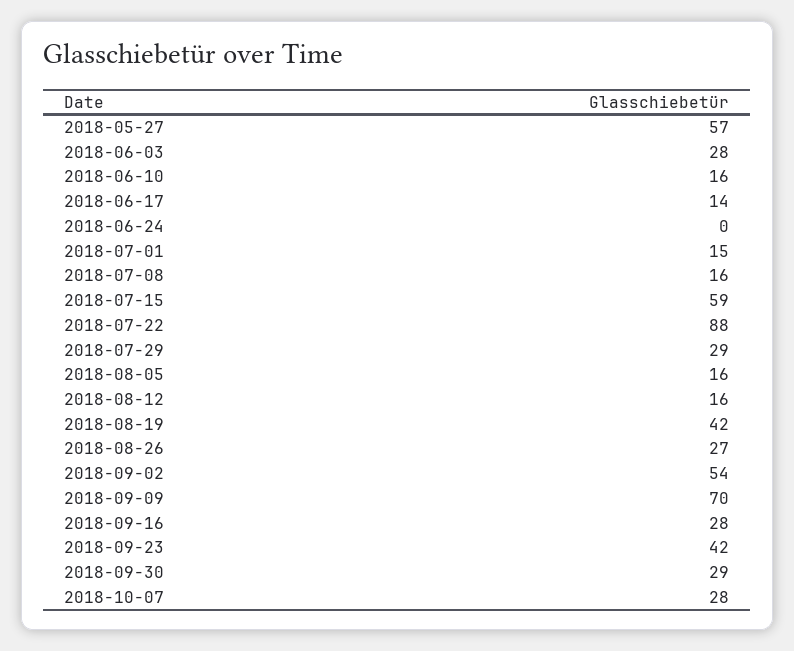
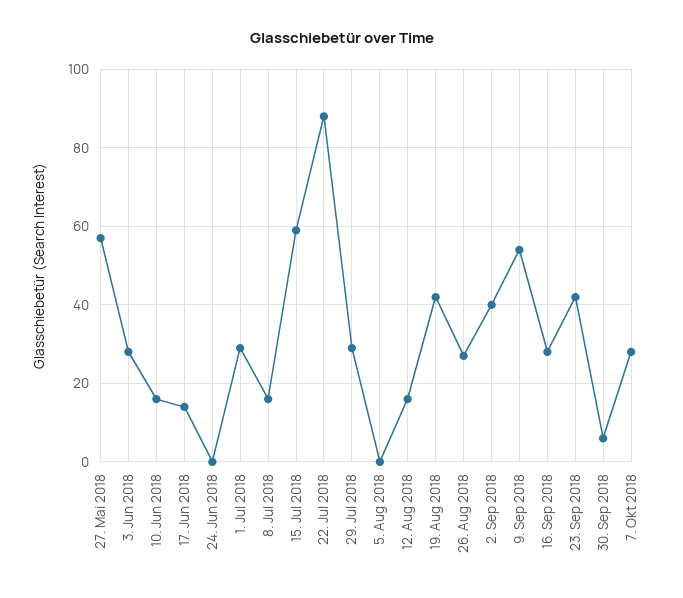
  {
    "2018-05-27": 57,
    "2018-06-03": 28,
    "2018-06-10": 16,
    "2018-06-17": 14,
    "2018-06-24": 0,
-   "2018-07-01": 15,
+   "2018-07-01": 30,
    "2018-07-08": 16,
    "2018-07-15": 59,
    "2018-07-22": 88,
    "2018-07-29": 29,
-   "2018-08-05": 16,
+   "2018-08-05": 0,
    "2018-08-12": 16,
    "2018-08-19": 42,
    "2018-08-26": 27,
-   "2018-09-02": 54,
+   "2018-09-02": 40,
-   "2018-09-09": 70,
+   "2018-09-09": 55,
    "2018-09-16": 28,
    "2018-09-23": 42,
-   "2018-09-30": 29,
+   "2018-09-30": 5,
    "2018-10-07": 28
  }

